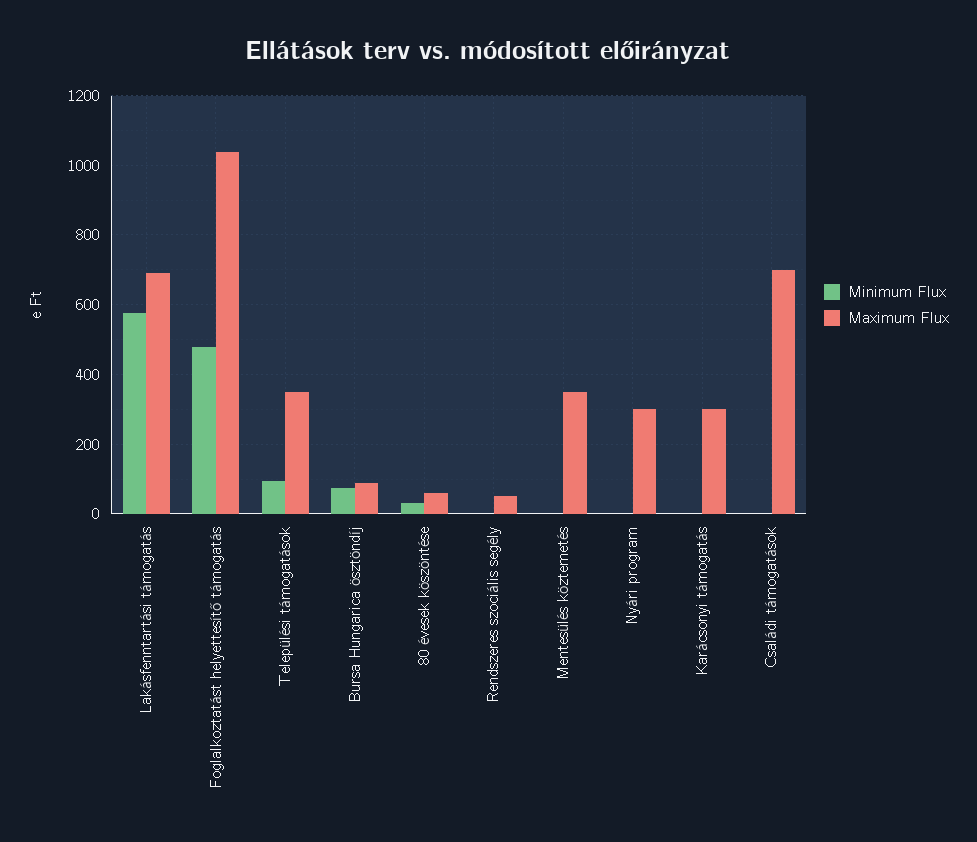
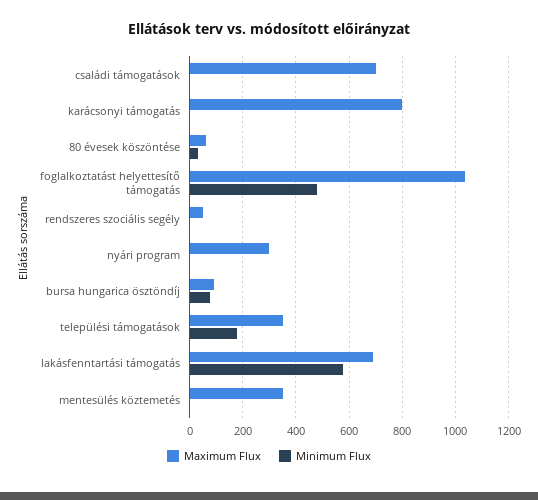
  {
    "Minimum Flux": {
      "Lakásfenntartási támogatás": 580,
      "Foglalkoztatást helyettesítő támogatás": 480,
-     "Települési támogatások": 100,
+     "Települési támogatások": 175,
      "Bursa Hungarica ösztöndíj": 80,
      "80 évesek köszöntése": 40,
      "Rendszeres szociális segély": 0,
      "Mentesülés köztemetés": 0,
      "Nyári program": 0,
      "Karácsonyi támogatás": 0,
      "Családi támogatások": 0
    },
    "Maximum Flux": {
      "Lakásfenntartási támogatás": 700,
      "Foglalkoztatást helyettesítő támogatás": 1040,
      "Települési támogatások": 360,
      "Bursa Hungarica ösztöndíj": 100,
      "80 évesek köszöntése": 60,
      "Rendszeres szociális segély": 60,
      "Mentesülés köztemetés": 360,
      "Nyári program": 300,
-     "Karácsonyi támogatás": 300,
+     "Karácsonyi támogatás": 800,
      "Családi támogatások": 700
    }
  }

